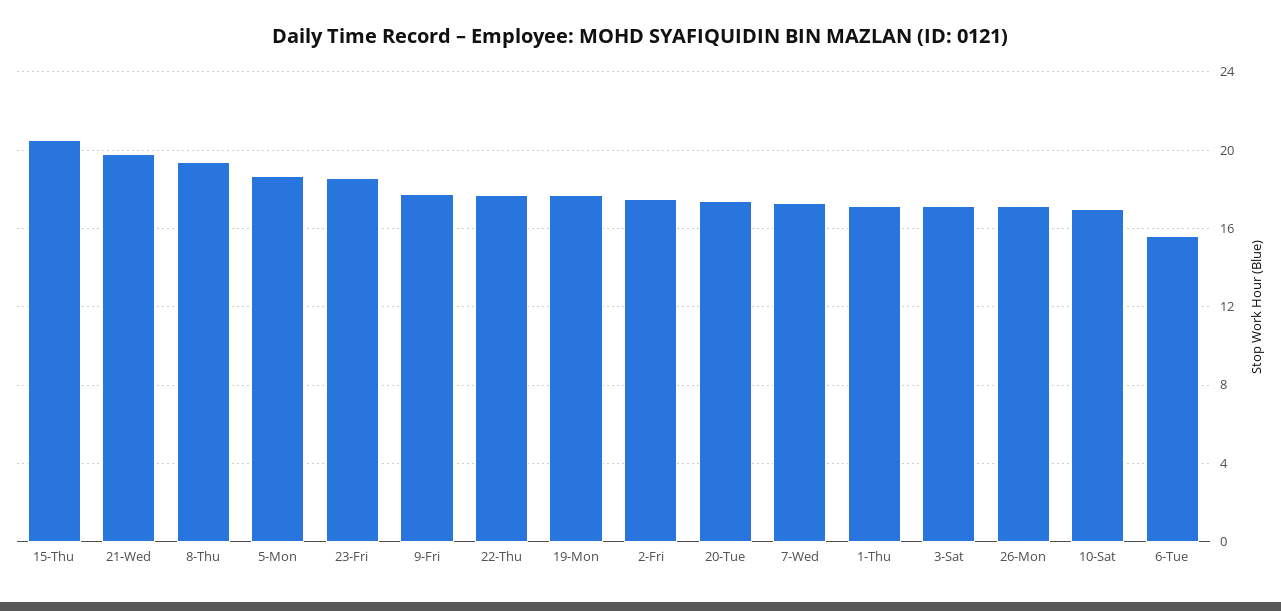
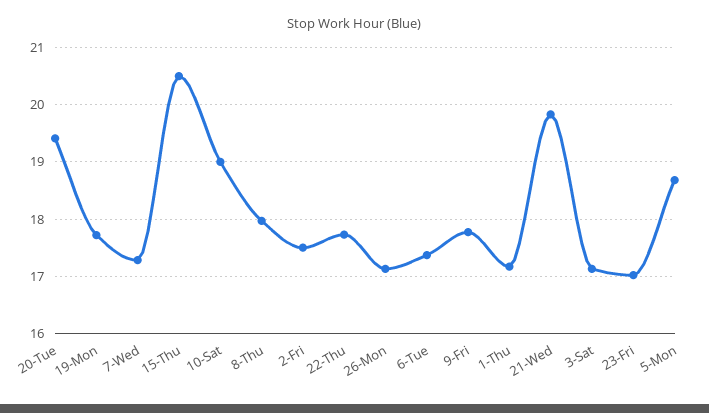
  {
    "15-Thu": 20.6,
    "21-Wed": 19.8,
-   "8-Thu": 19.5,
+   "8-Thu": 18,
    "5-Mon": 18.6,
-   "23-Fri": 18.5,
+   "23-Fri": 17,
    "9-Fri": 17.8,
    "22-Thu": 17.8,
    "19-Mon": 17.8,
    "2-Fri": 17.6,
-   "20-Tue": 17.5,
+   "20-Tue": 19.4,
    "7-Wed": 17.2,
    "1-Thu": 17.2,
    "3-Sat": 17.2,
    "26-Mon": 17.2,
-   "10-Sat": 17,
+   "10-Sat": 19,
-   "6-Tue": 15.5
+   "6-Tue": 17.4
  }

